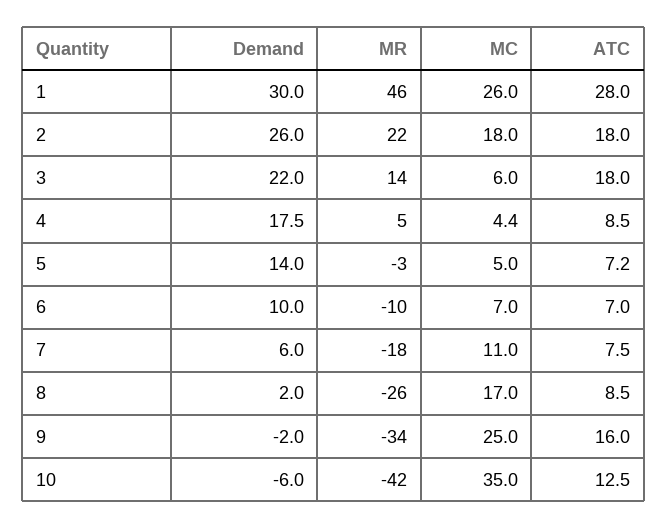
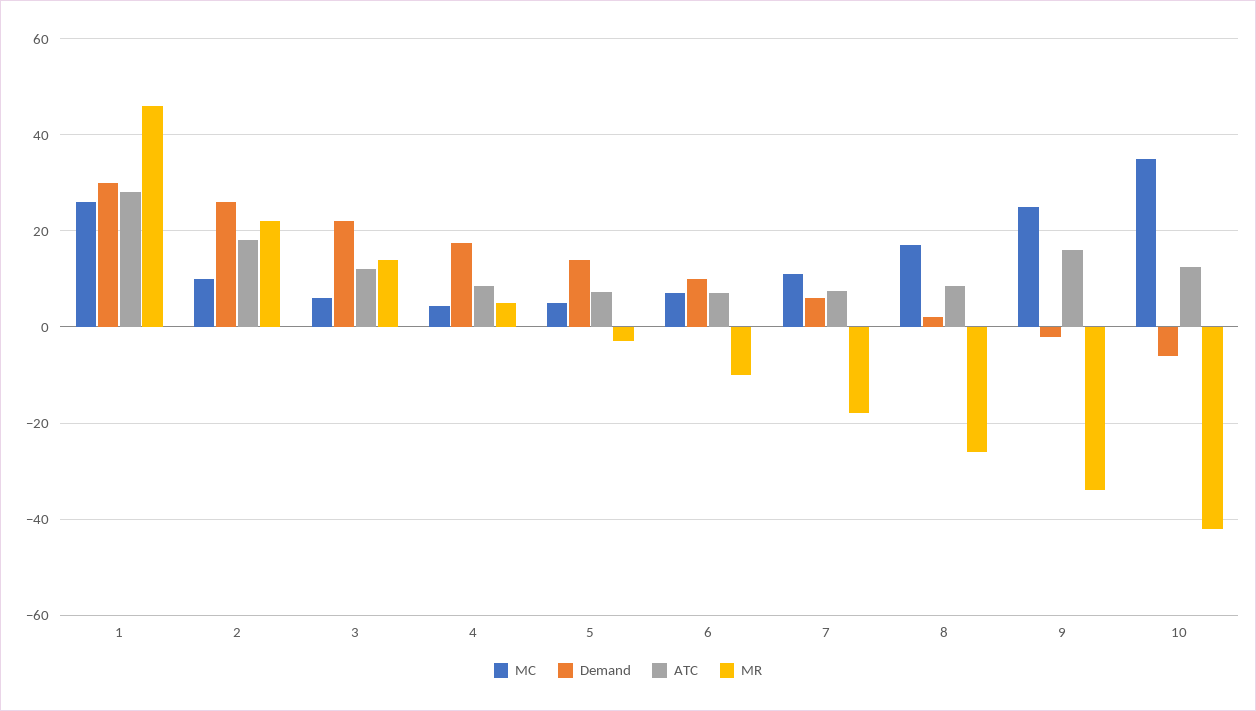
  {
    "Demand": {
      "1": 30,
      "2": 26,
      "3": 22,
      "4": 17.5,
      "5": 14,
      "6": 10,
      "7": 6,
      "8": 2,
      "9": -2,
      "10": -6
    },
    "MR": {
      "1": 46,
      "2": 22,
      "3": 14,
      "4": 5,
      "5": -3,
      "6": -10,
      "7": -18,
      "8": -26,
      "9": -34,
      "10": -42
    },
    "MC": {
      "1": 26,
-     "2": 18,
+     "2": 10,
      "3": 6,
      "4": 4.4,
      "5": 5,
      "6": 7,
      "7": 11,
      "8": 17,
      "9": 25,
      "10": 35
    },
    "ATC": {
      "1": 28,
      "2": 18,
-     "3": 18,
+     "3": 12,
      "4": 8.5,
      "5": 7.2,
      "6": 7,
      "7": 7.5,
      "8": 8.5,
      "9": 16,
      "10": 12.5
    }
  }

